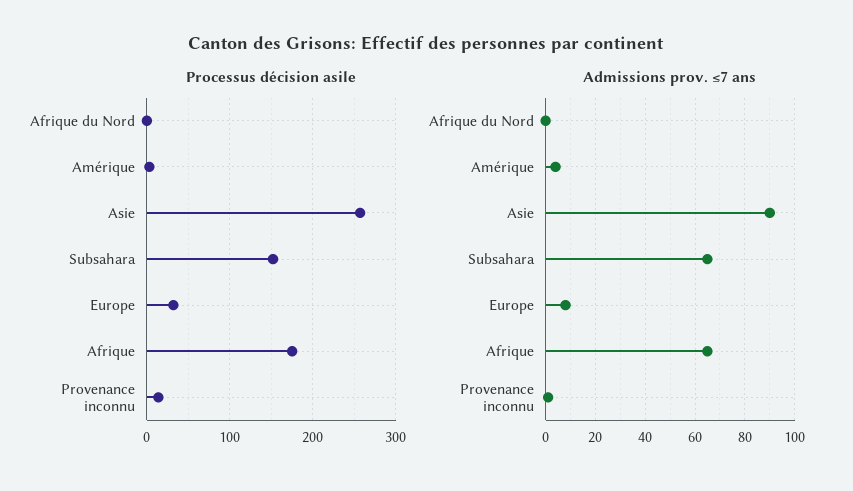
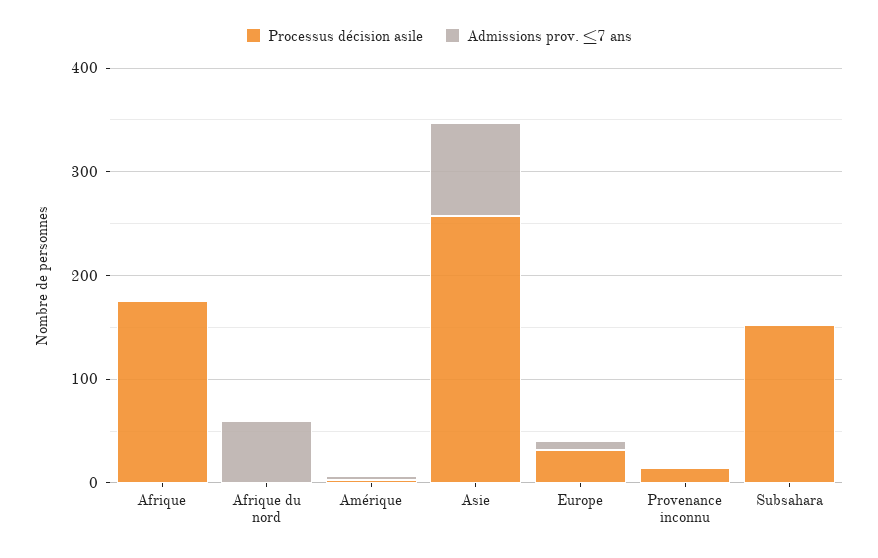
  {
    "Processus décision asile": {
      "Afrique du Nord": 0,
      "Amérique": 0,
      "Asie": 260,
      "Subsahara": 150,
      "Europe": 30,
      "Afrique": 180,
      "Provenance inconnu": 10
    },
    "Admissions prov. ≤7 ans": {
-     "Afrique du Nord": 0,
+     "Afrique du Nord": 60,
      "Amérique": 5,
      "Asie": 90,
-     "Subsahara": 65,
+     "Subsahara": 0,
      "Europe": 10,
-     "Afrique": 65,
+     "Afrique": 0,
      "Provenance inconnu": 0
    }
  }

